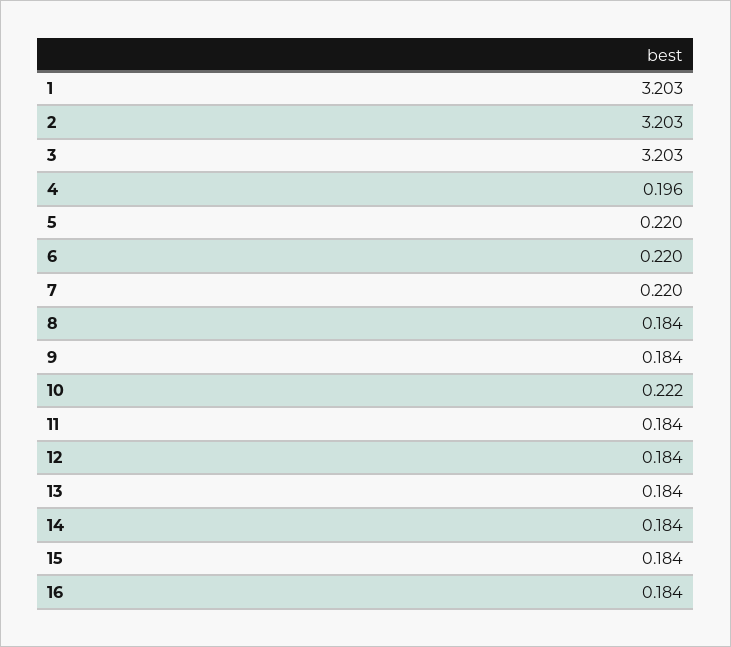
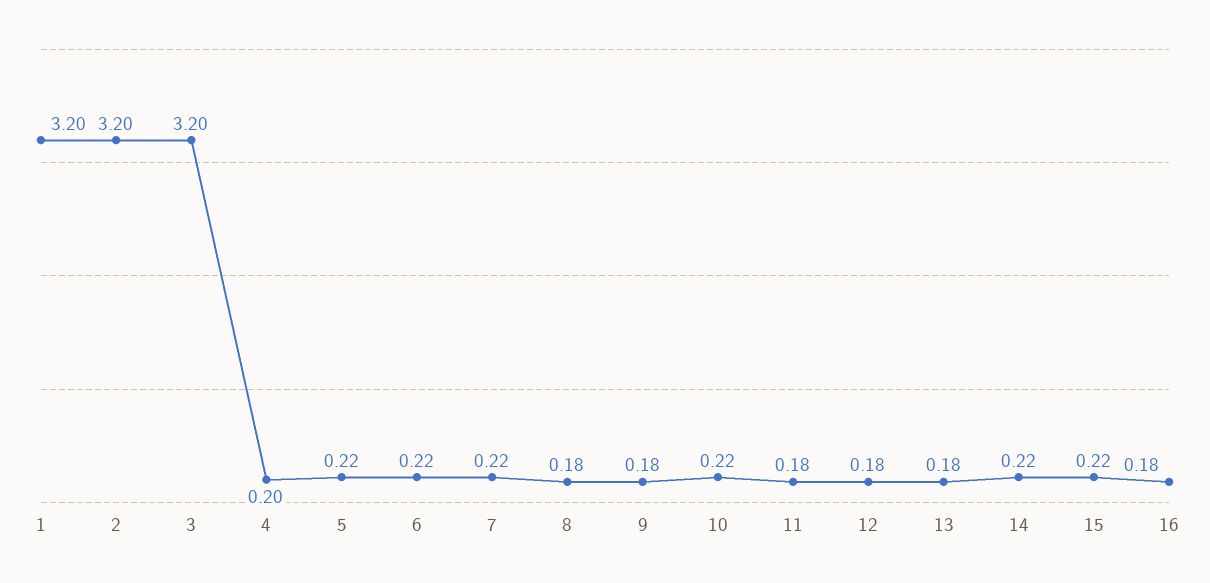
  {
    "1": 3.203,
    "2": 3.203,
    "3": 3.203,
    "4": 0.196,
    "5": 0.22,
    "6": 0.22,
    "7": 0.22,
    "8": 0.184,
    "9": 0.184,
    "10": 0.222,
    "11": 0.184,
    "12": 0.184,
    "13": 0.184,
-   "14": 0.184,
+   "14": 0.22,
-   "15": 0.184,
+   "15": 0.22,
    "16": 0.184
  }

